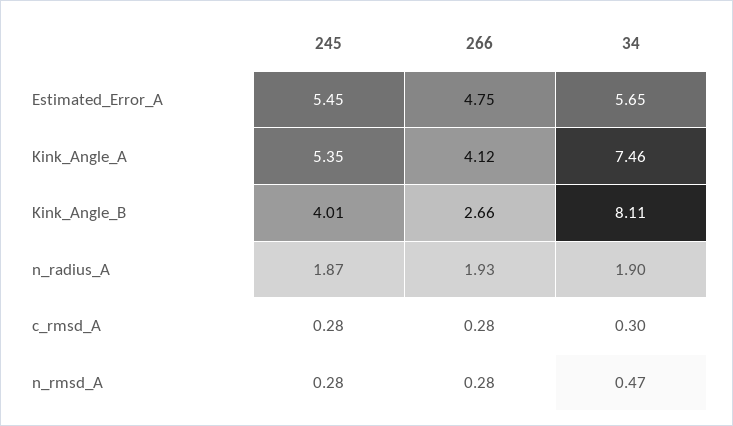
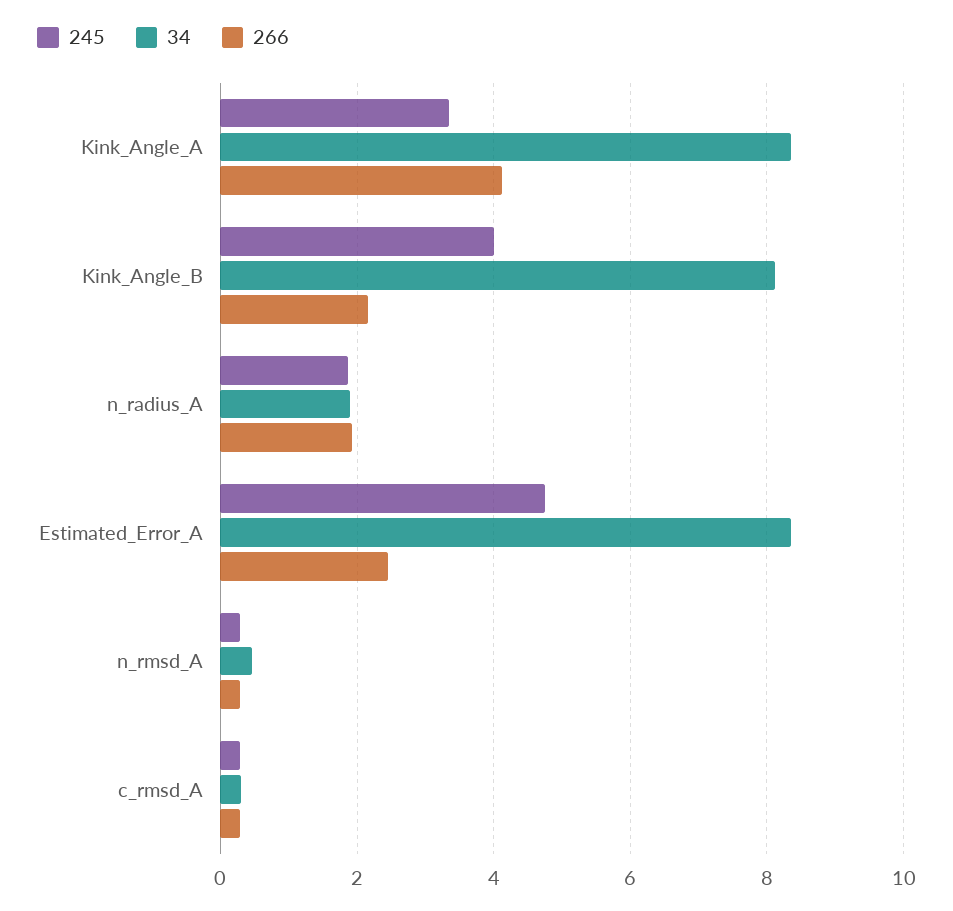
  {
    "245": {
-     "Estimated_Error_A": 5.45,
+     "Estimated_Error_A": 4.8,
-     "Kink_Angle_A": 5.35,
+     "Kink_Angle_A": 3.4,
      "Kink_Angle_B": 4.01,
      "n_radius_A": 1.87,
      "c_rmsd_A": 0.28,
      "n_rmsd_A": 0.28
    },
    "266": {
-     "Estimated_Error_A": 4.75,
+     "Estimated_Error_A": 2.4,
      "Kink_Angle_A": 4.12,
-     "Kink_Angle_B": 2.66,
+     "Kink_Angle_B": 2.2,
      "n_radius_A": 1.93,
      "c_rmsd_A": 0.28,
      "n_rmsd_A": 0.28
    },
    "34": {
-     "Estimated_Error_A": 5.65,
+     "Estimated_Error_A": 8.4,
-     "Kink_Angle_A": 7.46,
+     "Kink_Angle_A": 8.4,
      "Kink_Angle_B": 8.11,
      "n_radius_A": 1.9,
      "c_rmsd_A": 0.3,
      "n_rmsd_A": 0.47
    }
  }

